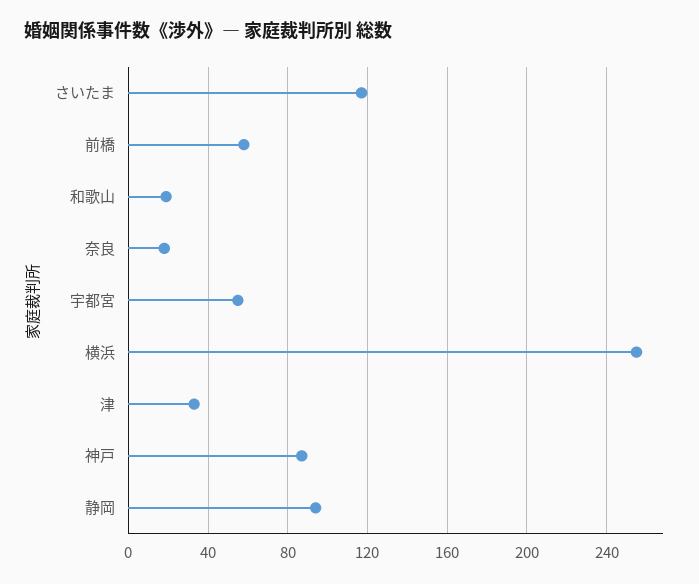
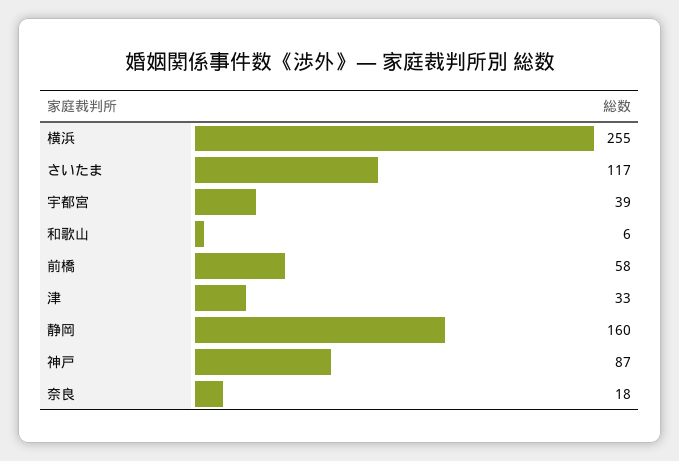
  {
    "さいたま": 117,
    "前橋": 58,
-   "和歌山": 20,
+   "和歌山": 6,
    "奈良": 18,
-   "宇都宮": 55,
+   "宇都宮": 39,
    "横浜": 255,
    "津": 33,
    "神戸": 87,
-   "静岡": 95
+   "静岡": 160
  }

